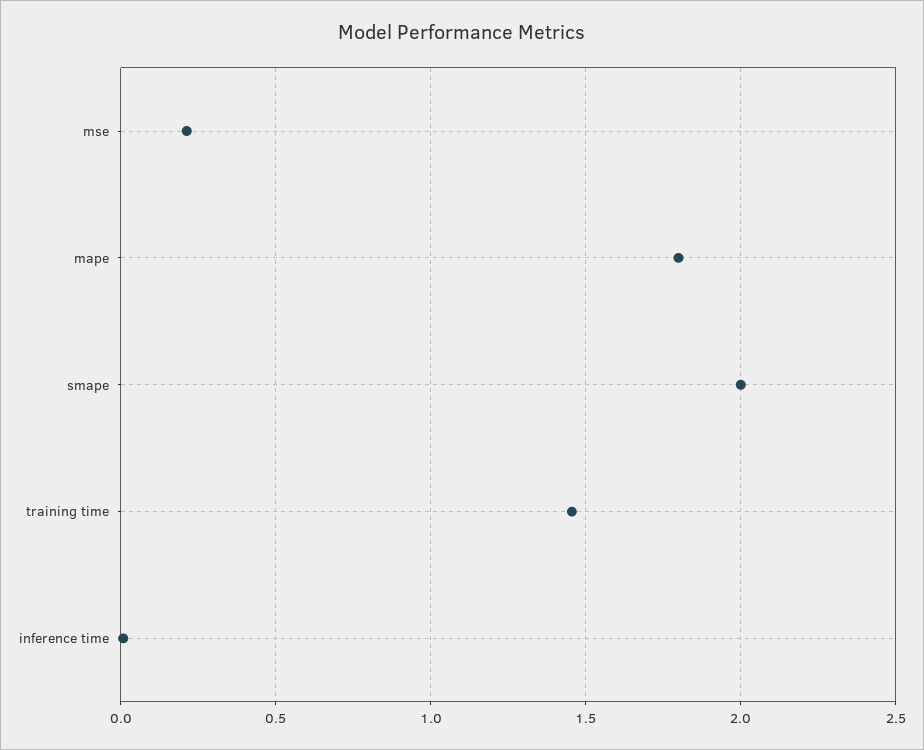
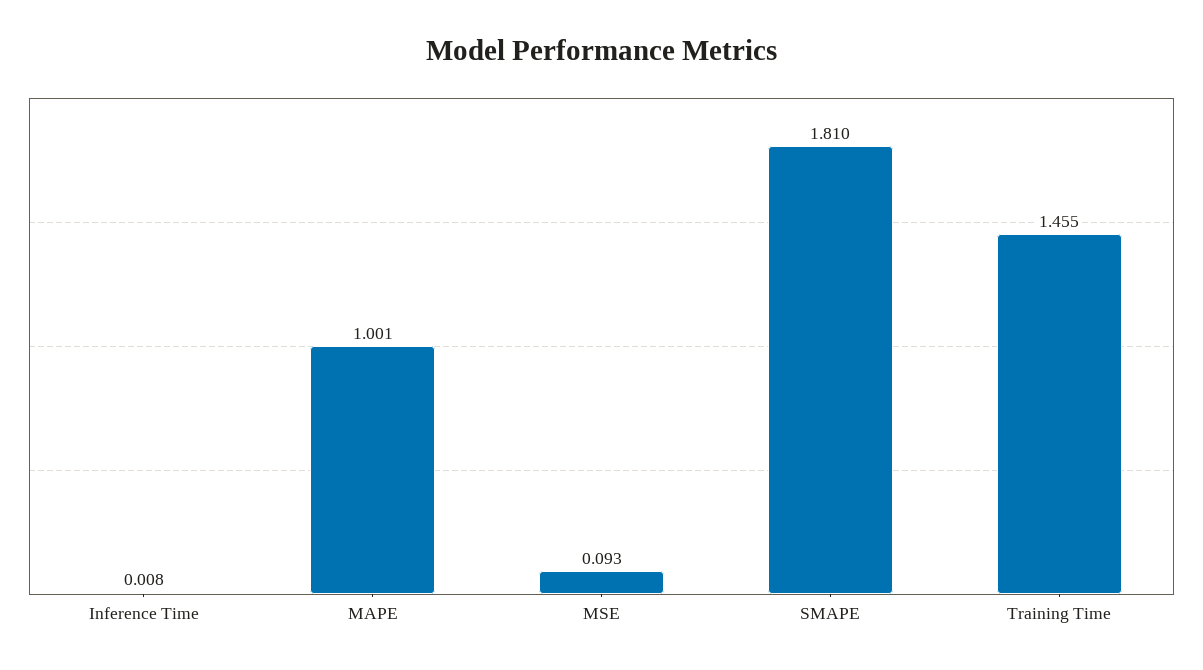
  {
-   "mse": 0.2,
+   "mse": 0.093,
-   "mape": 1.8,
+   "mape": 1.001,
-   "smape": 2,
+   "smape": 1.81,
    "training time": 1.455,
    "inference time": 0.008
  }

